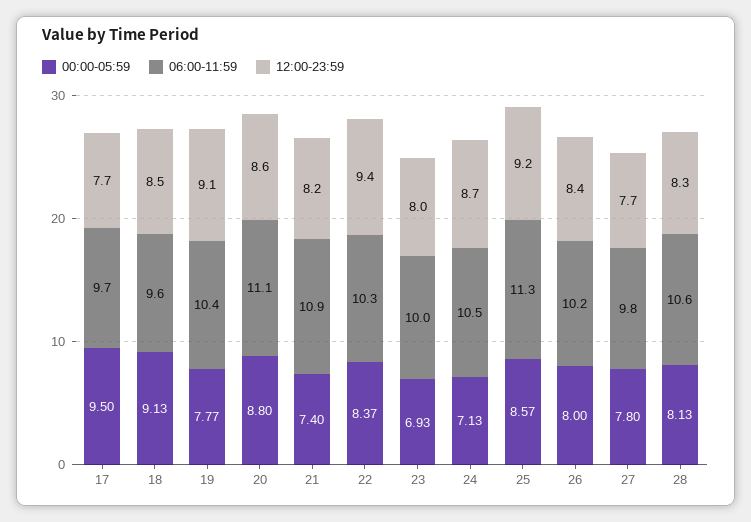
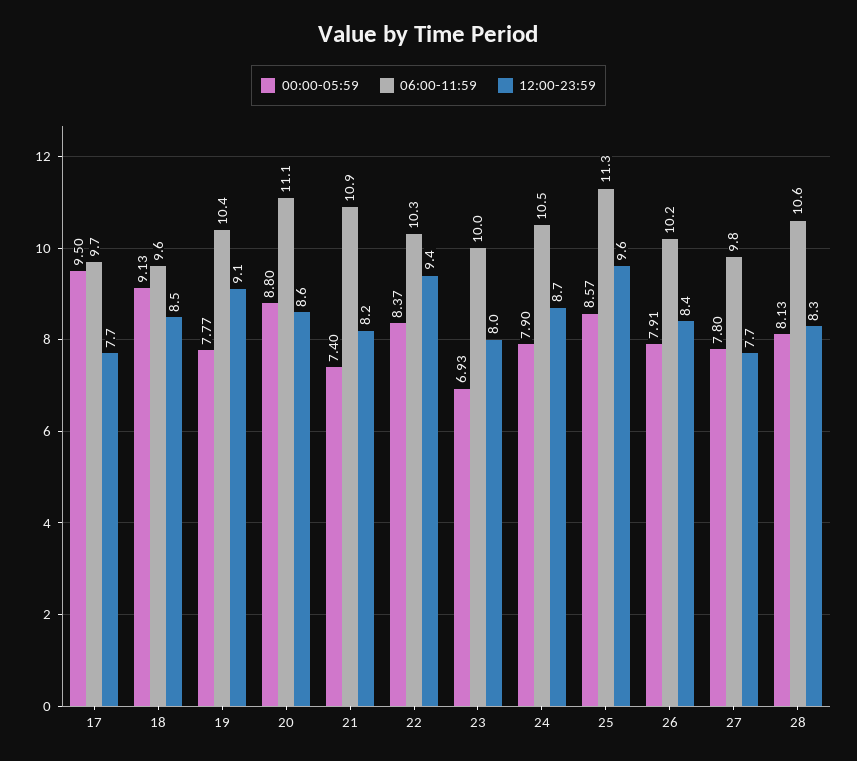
  {
    "00:00-05:59": {
      "17": 9.5,
      "18": 9.13,
      "19": 7.77,
      "20": 8.8,
      "21": 7.4,
      "22": 8.37,
      "23": 6.93,
-     "24": 7.13,
+     "24": 7.9,
      "25": 8.57,
-     "26": 8,
+     "26": 7.91,
      "27": 7.8,
      "28": 8.13
    },
    "06:00-11:59": {
      "17": 9.7,
      "18": 9.6,
      "19": 10.4,
      "20": 11.1,
      "21": 10.9,
      "22": 10.3,
      "23": 10,
      "24": 10.5,
      "25": 11.3,
      "26": 10.2,
      "27": 9.8,
      "28": 10.6
    },
    "12:00-23:59": {
      "17": 7.7,
      "18": 8.5,
      "19": 9.1,
      "20": 8.6,
      "21": 8.2,
      "22": 9.4,
      "23": 8,
      "24": 8.7,
-     "25": 9.2,
+     "25": 9.6,
      "26": 8.4,
      "27": 7.7,
      "28": 8.3
    }
  }

